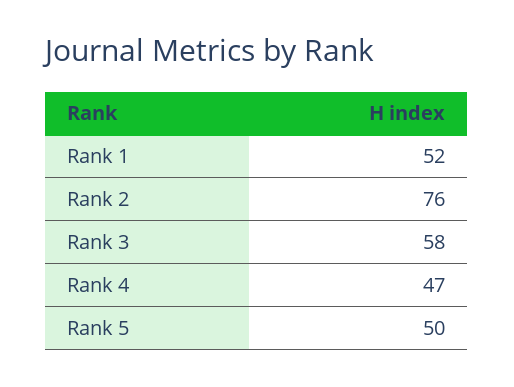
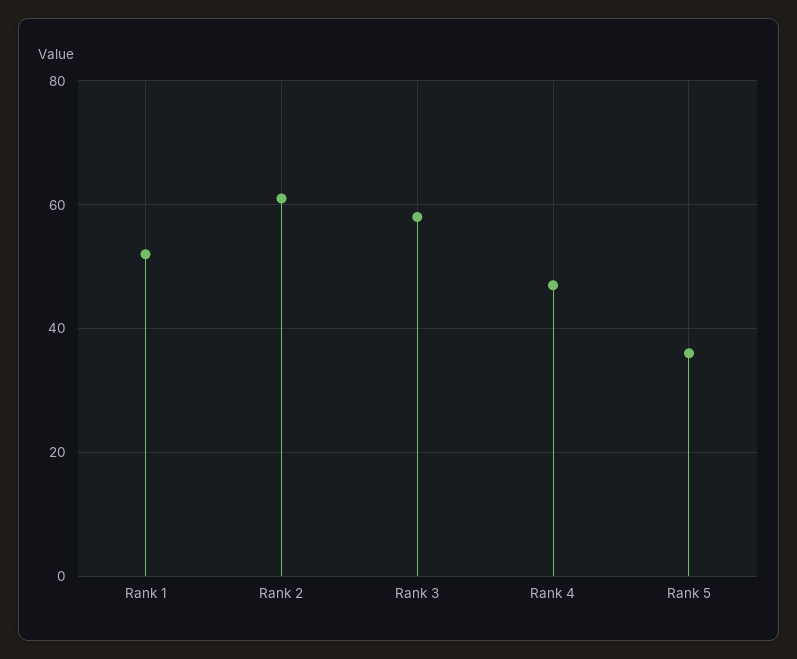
  {
    "Rank 1": 52,
-   "Rank 2": 76,
+   "Rank 2": 60,
    "Rank 3": 58,
    "Rank 4": 47,
-   "Rank 5": 50
+   "Rank 5": 35
  }

